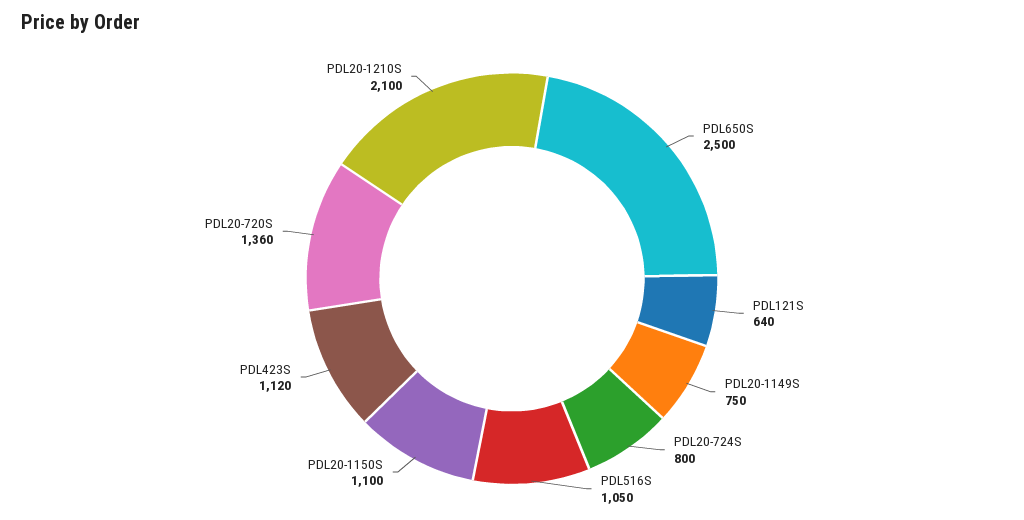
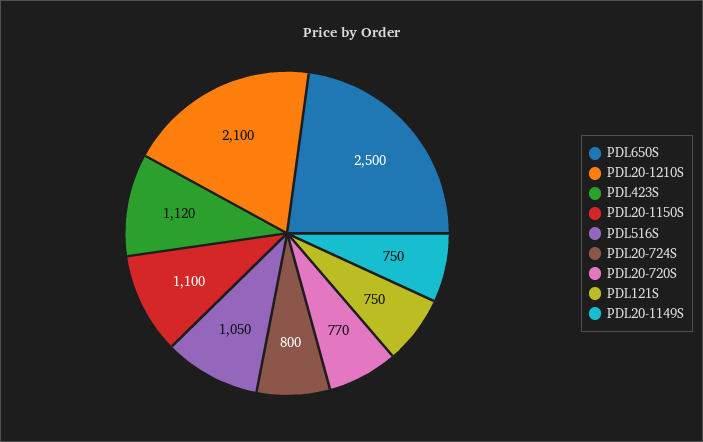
  {
    "PDL650S": 2500,
-   "PDL121S": 640,
+   "PDL121S": 750,
    "PDL20-1149S": 750,
    "PDL20-724S": 800,
    "PDL516S": 1050,
    "PDL20-1150S": 1100,
    "PDL423S": 1120,
-   "PDL20-720S": 1360,
+   "PDL20-720S": 770,
    "PDL20-1210S": 2100
  }

